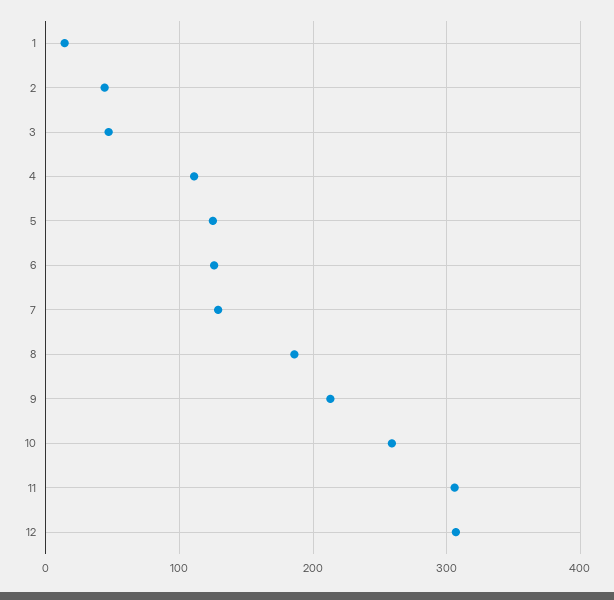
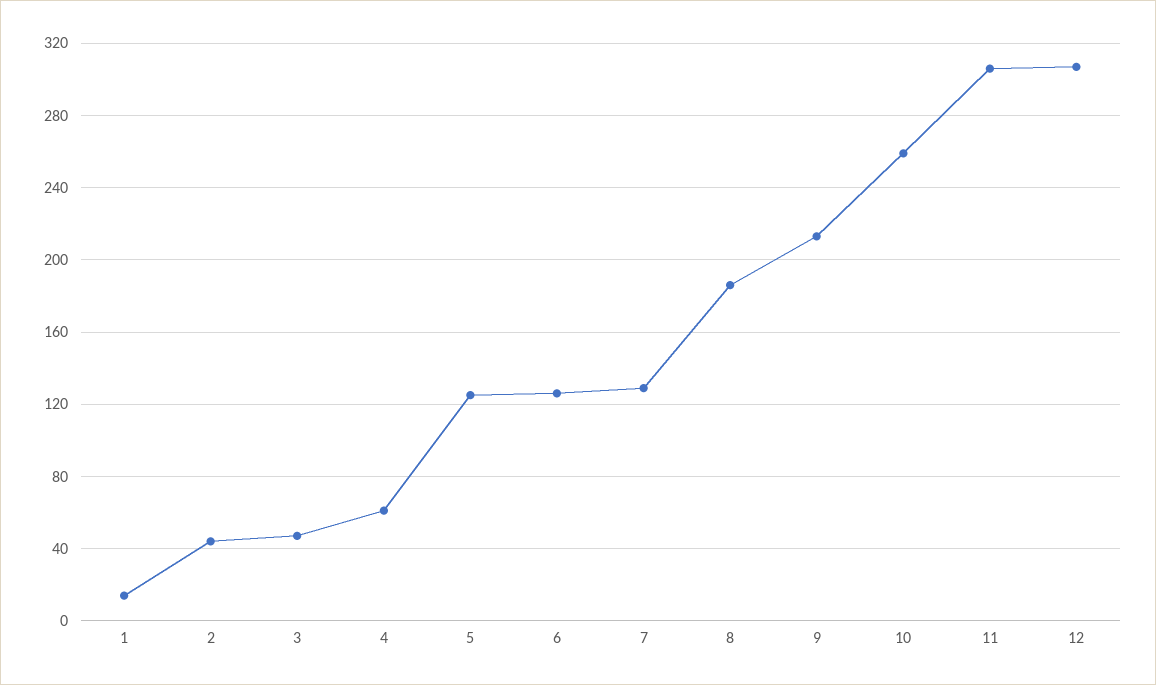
  {
    "1": 15,
    "2": 45,
    "3": 45,
-   "4": 110,
+   "4": 60,
    "5": 125,
    "6": 125,
    "7": 130,
    "8": 185,
    "9": 215,
    "10": 260,
    "11": 305,
    "12": 305
  }

